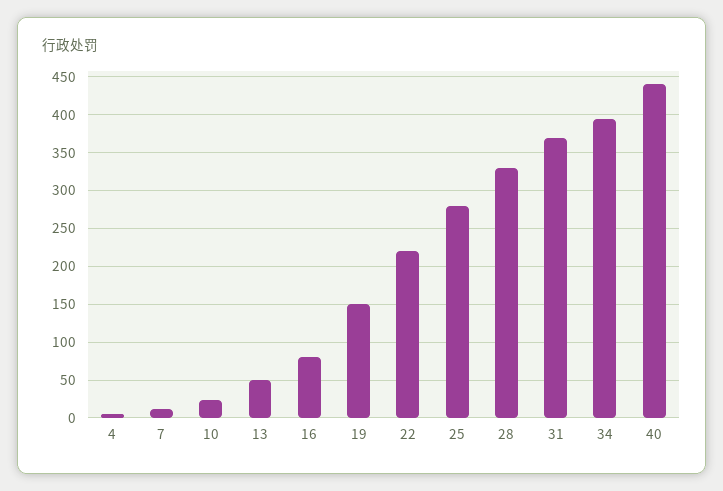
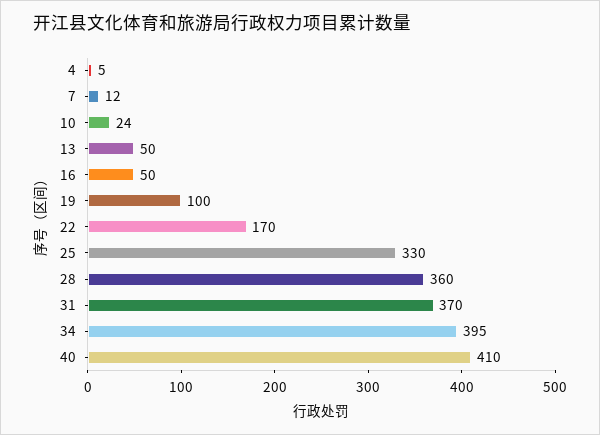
  {
    "4": 5,
    "7": 12,
    "10": 24,
    "13": 50,
-   "16": 80,
+   "16": 50,
-   "19": 150,
+   "19": 100,
-   "22": 220,
+   "22": 170,
-   "25": 280,
+   "25": 330,
-   "28": 330,
+   "28": 360,
    "31": 370,
    "34": 395,
-   "40": 440
+   "40": 410
  }

